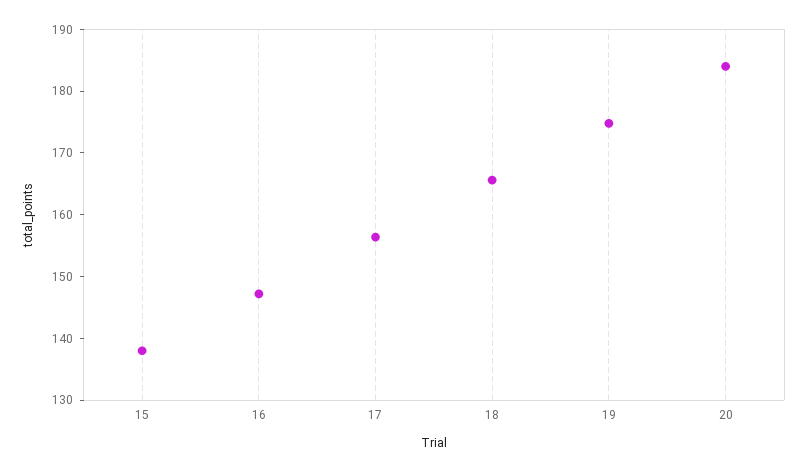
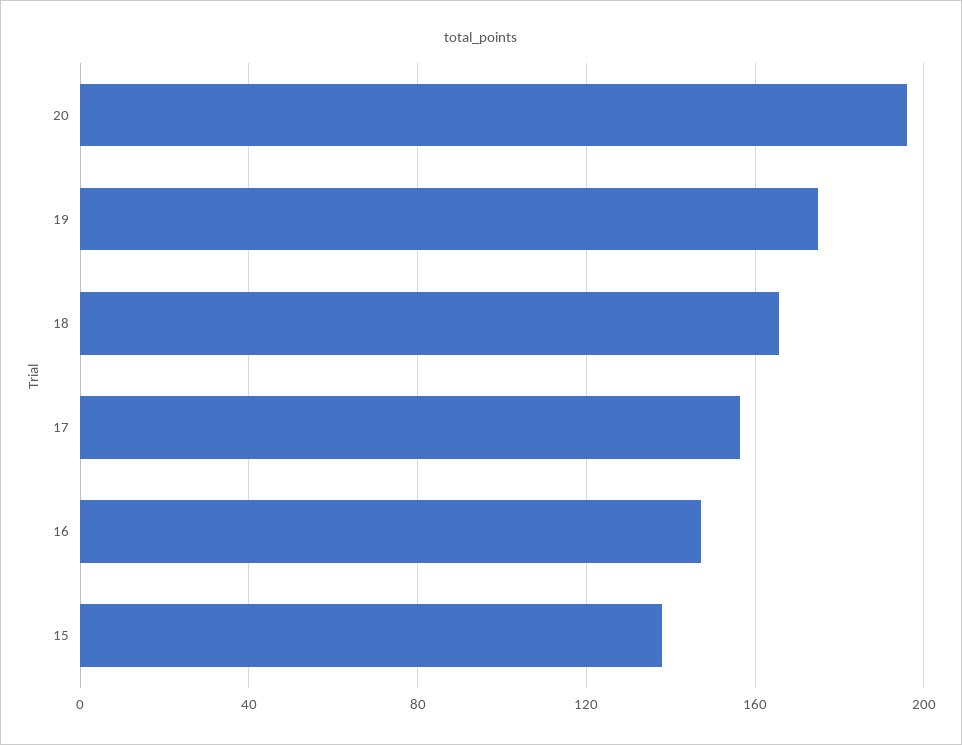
  {
    "15": 138,
    "16": 148,
    "17": 156,
    "18": 166,
    "19": 174,
-   "20": 184
+   "20": 195
  }

